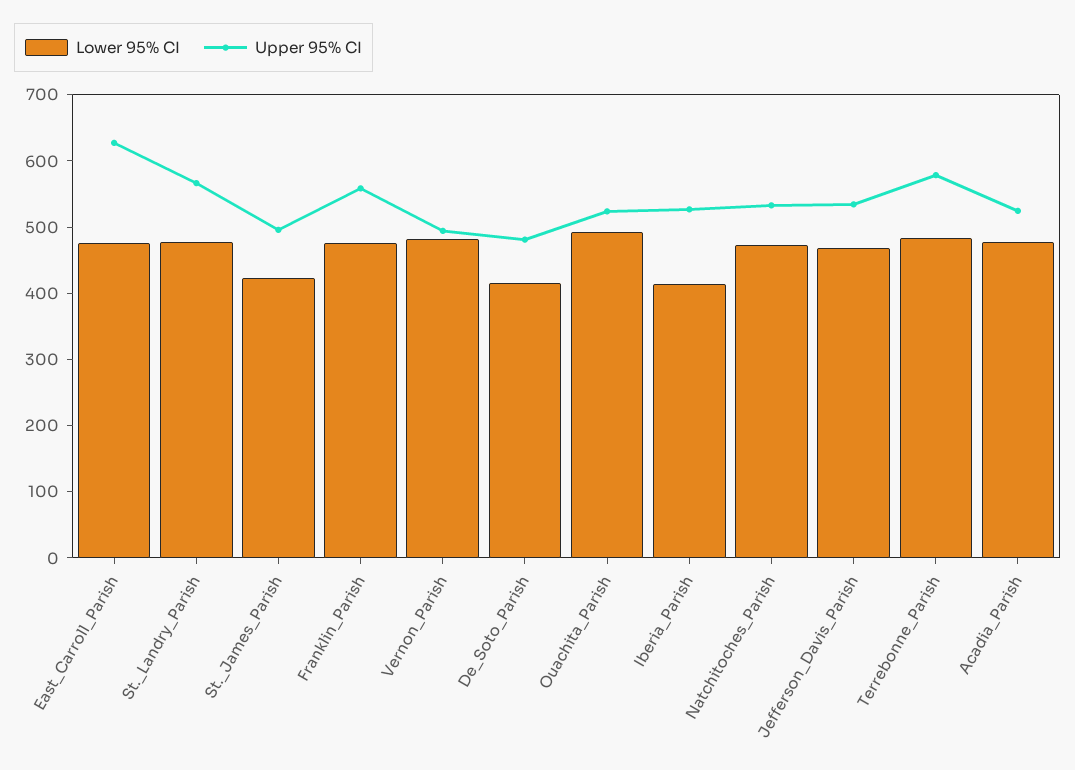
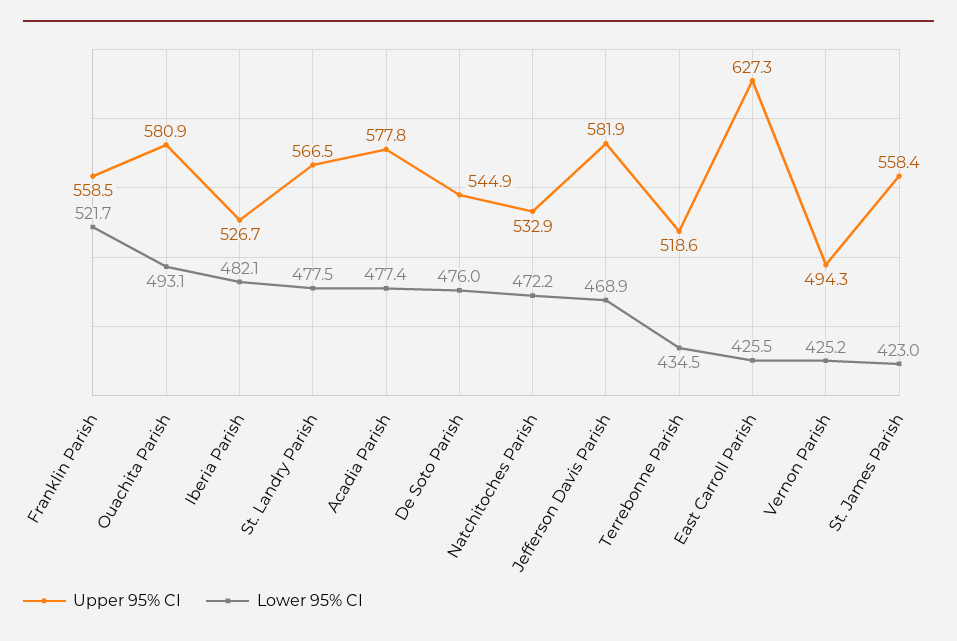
  {
    "Lower 95% CI": {
-     "East_Carroll_Parish": 480,
+     "East_Carroll_Parish": 425.5,
      "St._Landry_Parish": 477.5,
      "St._James_Parish": 423,
-     "Franklin_Parish": 480,
+     "Franklin_Parish": 521.7,
-     "Vernon_Parish": 480,
+     "Vernon_Parish": 425.2,
-     "De_Soto_Parish": 420,
+     "De_Soto_Parish": 476,
      "Ouachita_Parish": 493.1,
-     "Iberia_Parish": 420,
+     "Iberia_Parish": 482.1,
      "Natchitoches_Parish": 472.2,
      "Jefferson_Davis_Parish": 468.9,
-     "Terrebonne_Parish": 480,
+     "Terrebonne_Parish": 434.5,
      "Acadia_Parish": 477.4
    },
    "Upper 95% CI": {
      "East_Carroll_Parish": 627.3,
      "St._Landry_Parish": 566.5,
-     "St._James_Parish": 500,
+     "St._James_Parish": 558.4,
      "Franklin_Parish": 558.5,
      "Vernon_Parish": 494.3,
-     "De_Soto_Parish": 480,
+     "De_Soto_Parish": 544.9,
-     "Ouachita_Parish": 520,
+     "Ouachita_Parish": 580.9,
      "Iberia_Parish": 526.7,
      "Natchitoches_Parish": 532.9,
-     "Jefferson_Davis_Parish": 540,
+     "Jefferson_Davis_Parish": 581.9,
-     "Terrebonne_Parish": 580,
+     "Terrebonne_Parish": 518.6,
-     "Acadia_Parish": 520
+     "Acadia_Parish": 577.8
    }
  }

